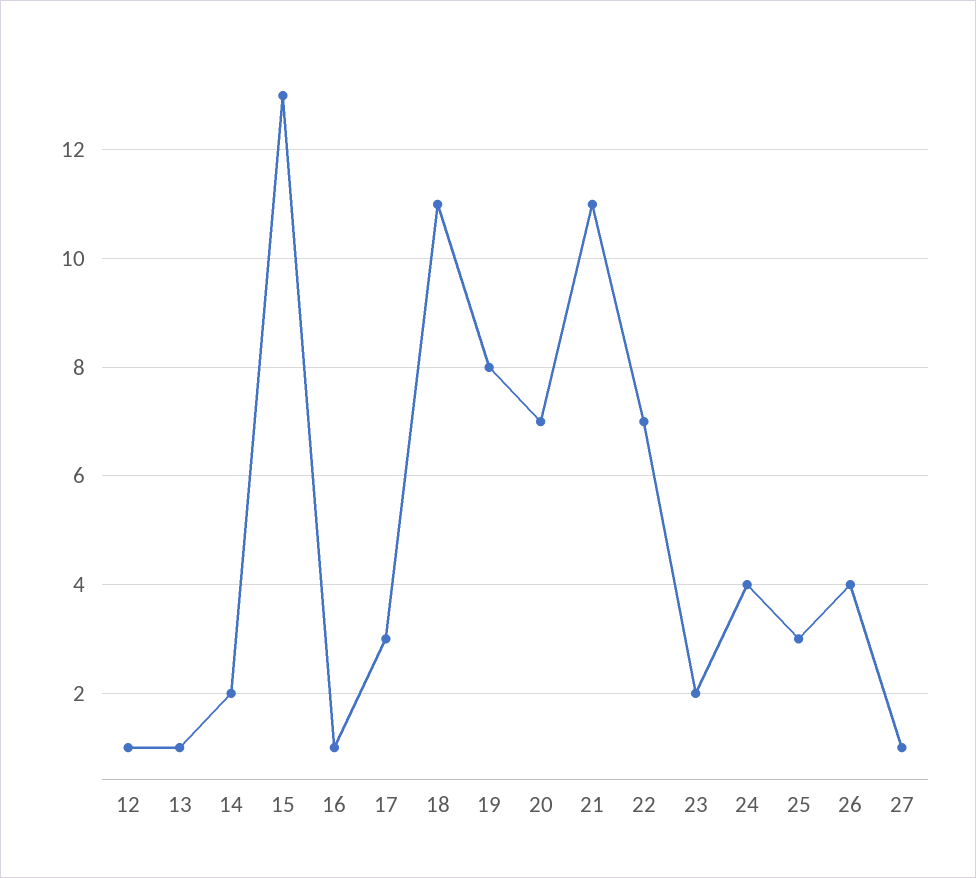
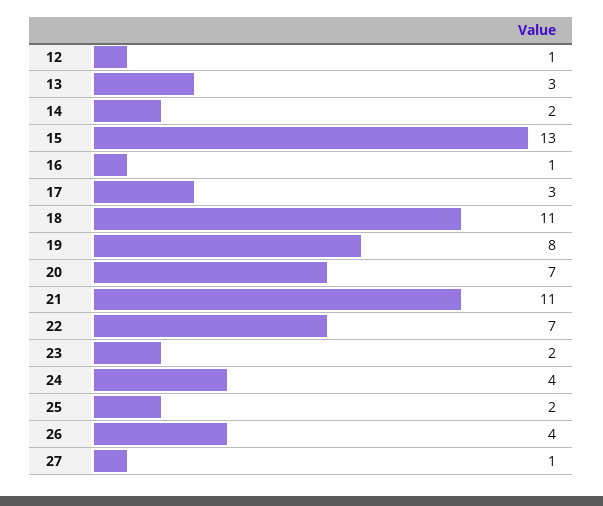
  {
    "12": 1,
-   "13": 1,
+   "13": 3,
    "14": 2,
    "15": 13,
    "16": 1,
    "17": 3,
    "18": 11,
    "19": 8,
    "20": 7,
    "21": 11,
    "22": 7,
    "23": 2,
    "24": 4,
-   "25": 3,
+   "25": 2,
    "26": 4,
    "27": 1
  }

